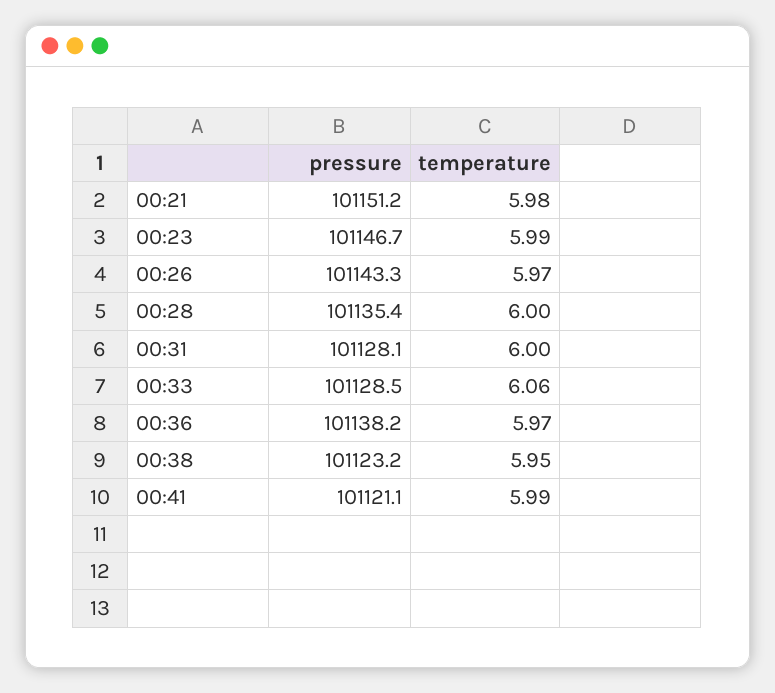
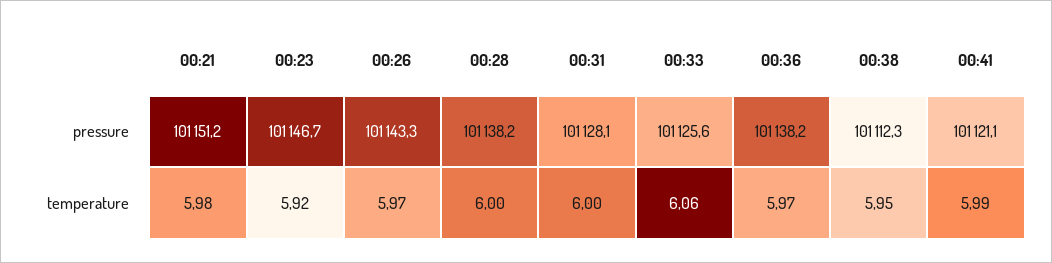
  {
    "pressure": {
      "00:21": 101151.2,
      "00:23": 101146.7,
      "00:26": 101143.3,
-     "00:28": 101135.4,
+     "00:28": 101138.2,
      "00:31": 101128.1,
-     "00:33": 101128.5,
+     "00:33": 101125.6,
      "00:36": 101138.2,
-     "00:38": 101123.2,
+     "00:38": 101112.3,
      "00:41": 101121.1
    },
    "temperature": {
      "00:21": 5.98,
-     "00:23": 5.99,
+     "00:23": 5.92,
      "00:26": 5.97,
      "00:28": 6,
      "00:31": 6,
      "00:33": 6.06,
      "00:36": 5.97,
      "00:38": 5.95,
      "00:41": 5.99
    }
  }

